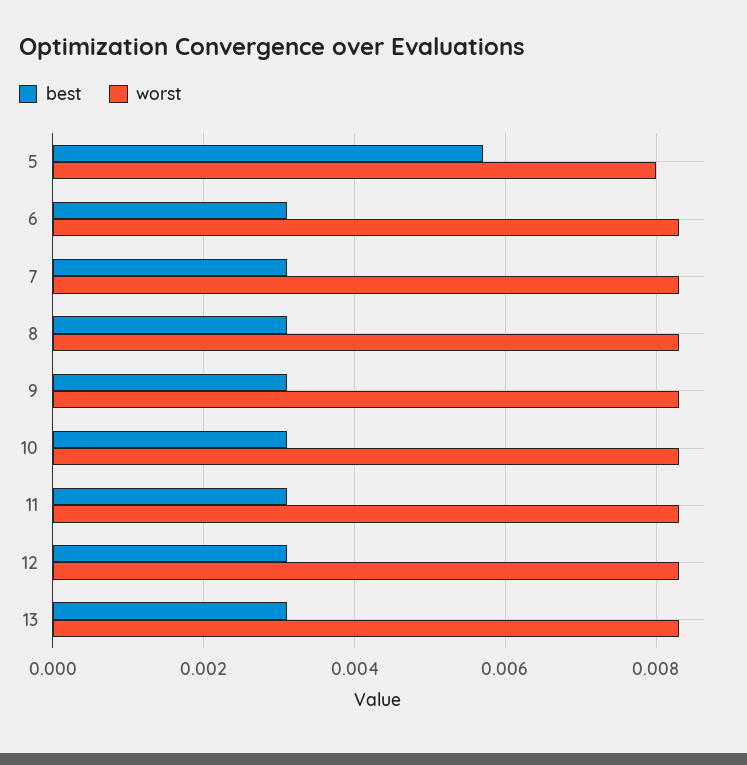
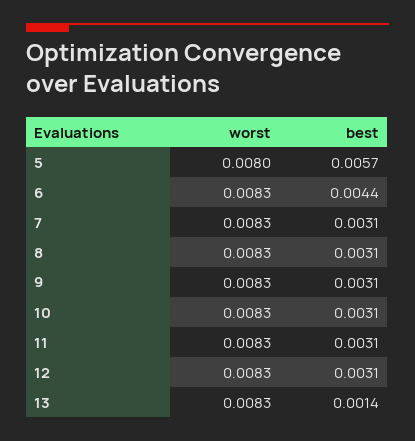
  {
    "best": {
      "5": 0.0057,
-     "6": 0.003,
+     "6": 0.0044,
      "7": 0.0031,
      "8": 0.0031,
      "9": 0.0031,
      "10": 0.0031,
      "11": 0.0031,
      "12": 0.0031,
-     "13": 0.003
+     "13": 0.0014
    },
    "worst": {
      "5": 0.008,
      "6": 0.0083,
      "7": 0.0083,
      "8": 0.0083,
      "9": 0.0083,
      "10": 0.0083,
      "11": 0.0083,
      "12": 0.0083,
      "13": 0.0083
    }
  }

